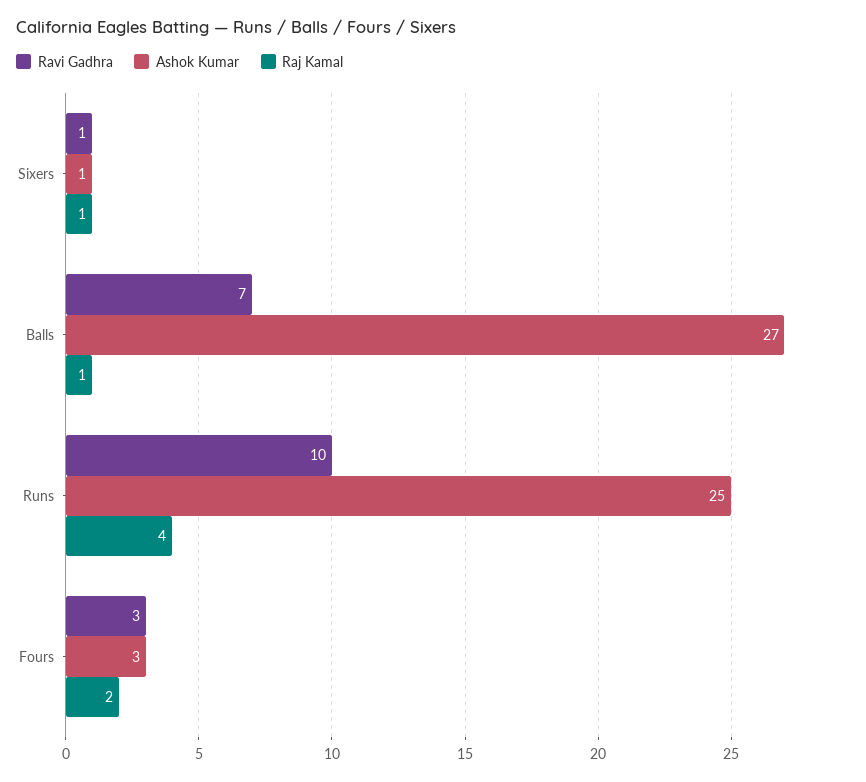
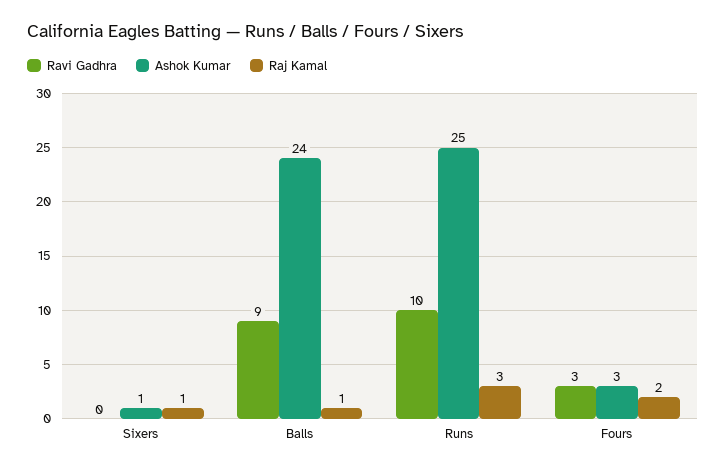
  {
    "Ravi Gadhra": {
-     "Sixers": 1,
+     "Sixers": 0,
-     "Balls": 7,
+     "Balls": 9,
      "Runs": 10,
      "Fours": 3
    },
    "Ashok Kumar": {
      "Sixers": 1,
-     "Balls": 27,
+     "Balls": 24,
      "Runs": 25,
      "Fours": 3
    },
    "Raj Kamal": {
      "Sixers": 1,
      "Balls": 1,
-     "Runs": 4,
+     "Runs": 3,
      "Fours": 2
    }
  }

